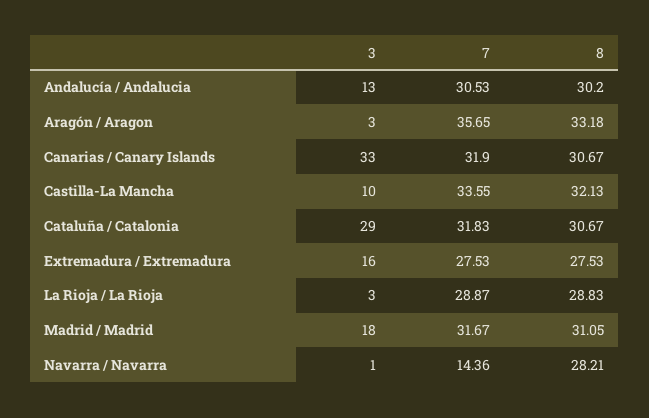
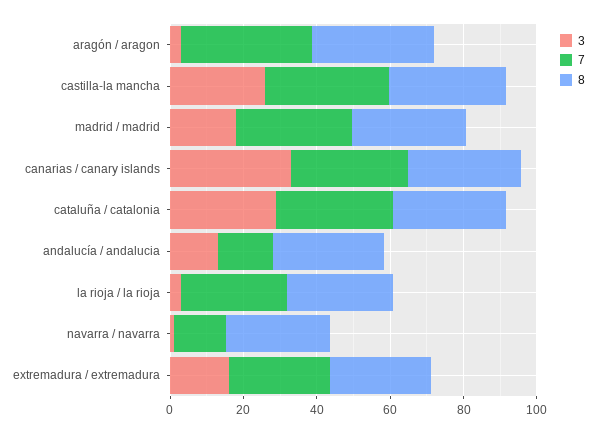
  {
    "3": {
      "Andalucía / Andalucia": 13,
      "Aragón / Aragon": 3,
      "Canarias / Canary Islands": 33,
-     "Castilla-La Mancha": 10,
+     "Castilla-La Mancha": 25,
      "Cataluña / Catalonia": 29,
      "Extremadura / Extremadura": 16,
      "La Rioja / La Rioja": 3,
      "Madrid / Madrid": 18,
      "Navarra / Navarra": 1
    },
    "7": {
-     "Andalucía / Andalucia": 30.53,
+     "Andalucía / Andalucia": 15,
      "Aragón / Aragon": 35.65,
      "Canarias / Canary Islands": 31.9,
      "Castilla-La Mancha": 33.55,
      "Cataluña / Catalonia": 31.83,
      "Extremadura / Extremadura": 27.53,
      "La Rioja / La Rioja": 28.87,
      "Madrid / Madrid": 31.67,
      "Navarra / Navarra": 14.36
    },
    "8": {
      "Andalucía / Andalucia": 30.2,
      "Aragón / Aragon": 33.18,
      "Canarias / Canary Islands": 30.67,
      "Castilla-La Mancha": 32.13,
      "Cataluña / Catalonia": 30.67,
      "Extremadura / Extremadura": 27.53,
      "La Rioja / La Rioja": 28.83,
      "Madrid / Madrid": 31.05,
      "Navarra / Navarra": 28.21
    }
  }

